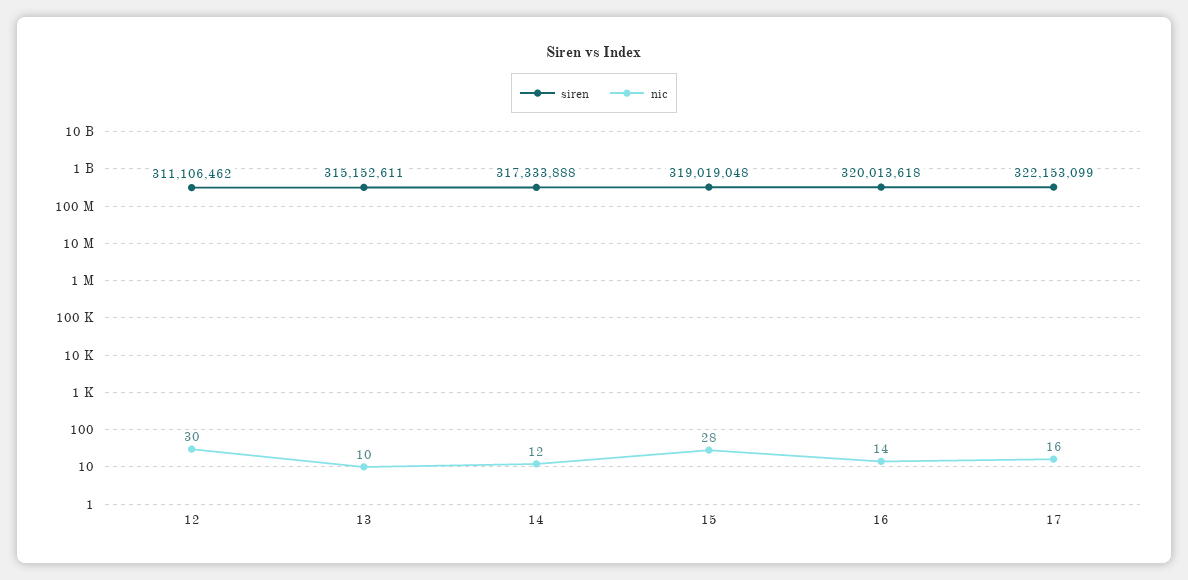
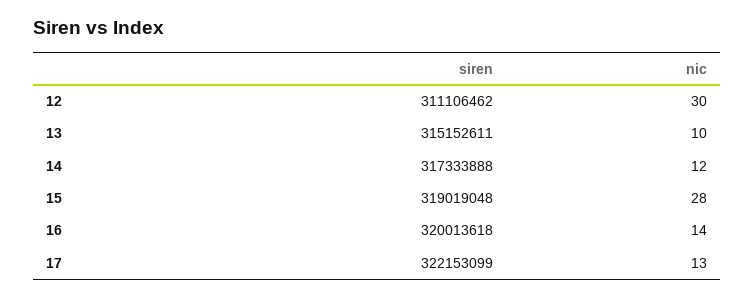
  {
    "siren": {
      "12": 311106462,
      "13": 315152611,
      "14": 317333888,
      "15": 319019048,
      "16": 320013618,
      "17": 322153099
    },
    "nic": {
      "12": 30,
      "13": 10,
      "14": 12,
      "15": 28,
      "16": 14,
-     "17": 16
+     "17": 13
    }
  }

